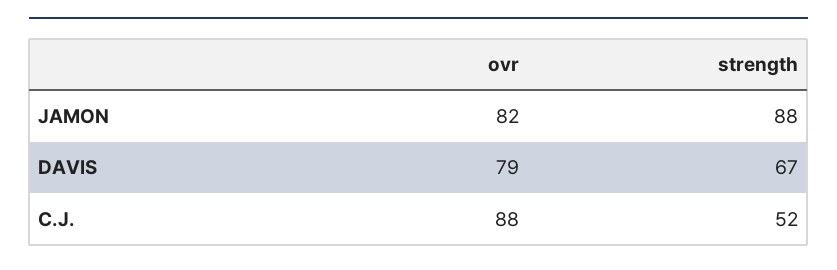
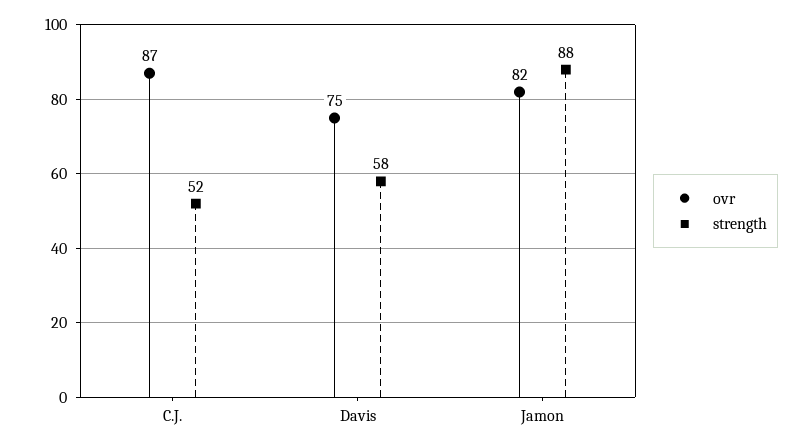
  {
    "ovr": {
      "JAMON": 82,
-     "DAVIS": 79,
+     "DAVIS": 75,
-     "C.J.": 88
+     "C.J.": 87
    },
    "strength": {
      "JAMON": 88,
-     "DAVIS": 67,
+     "DAVIS": 58,
      "C.J.": 52
    }
  }

